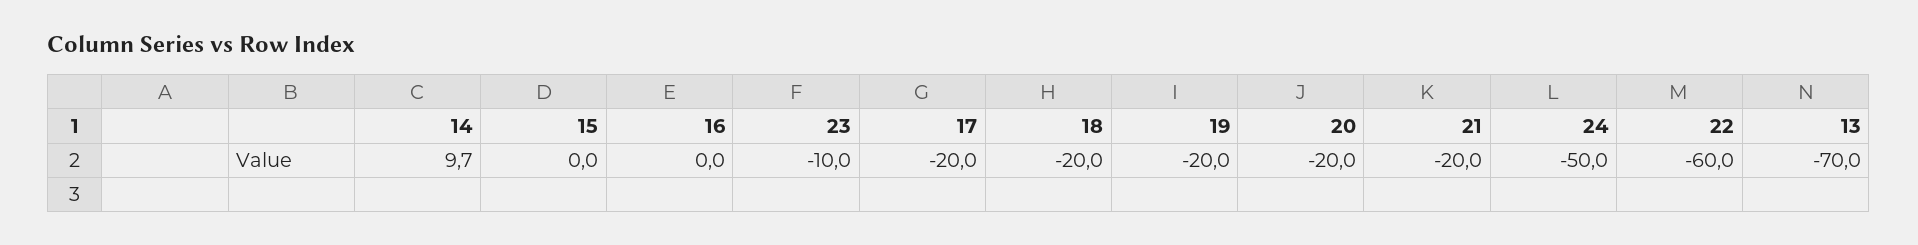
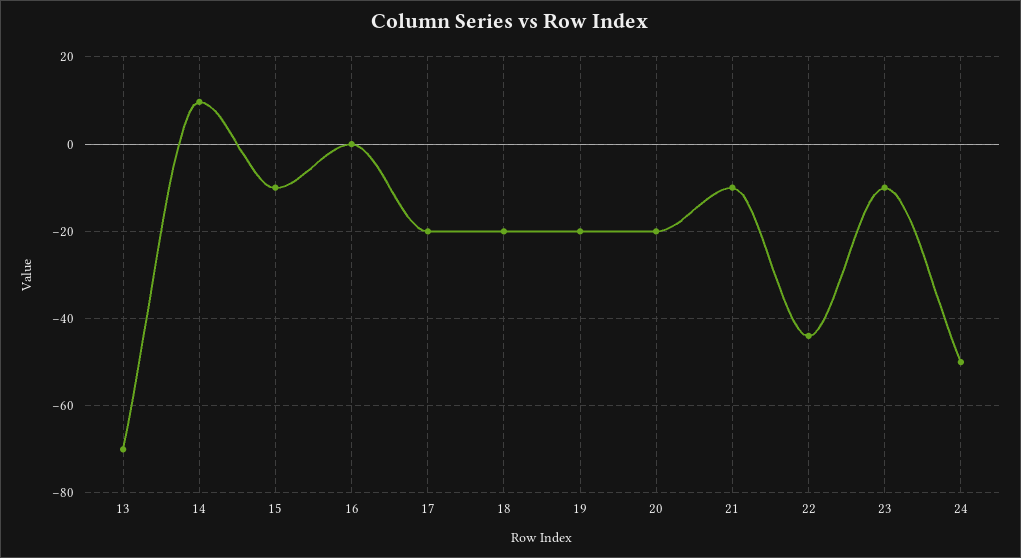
  {
    "14": 9.7,
-   "15": 0,
+   "15": -10,
    "16": 0,
    "23": -10,
    "17": -20,
    "18": -20,
    "19": -20,
    "20": -20,
-   "21": -20,
+   "21": -10,
    "24": -50,
-   "22": -60,
+   "22": -44,
    "13": -70
  }

